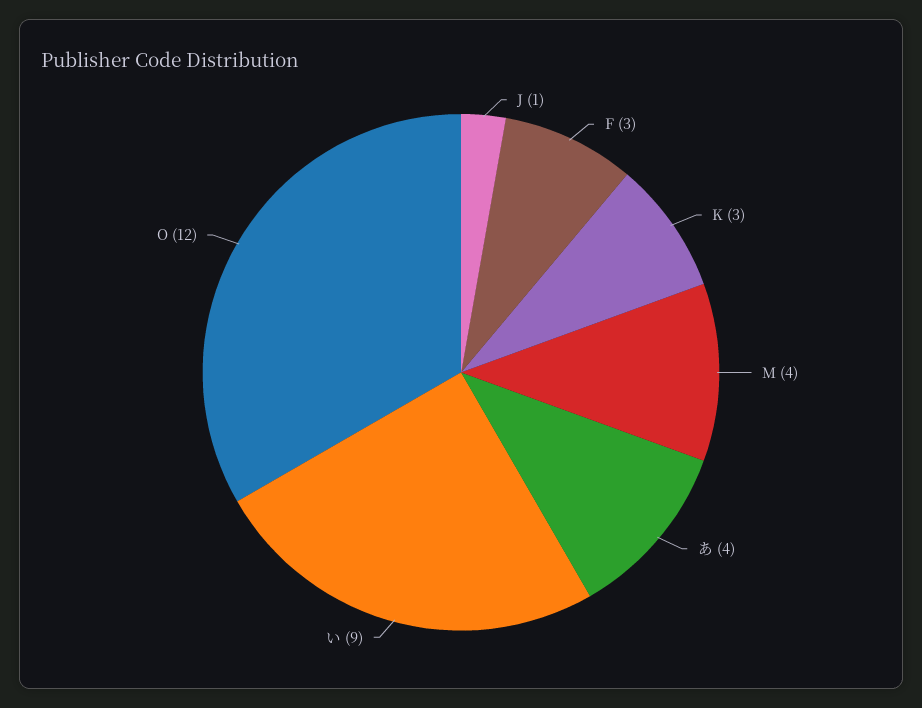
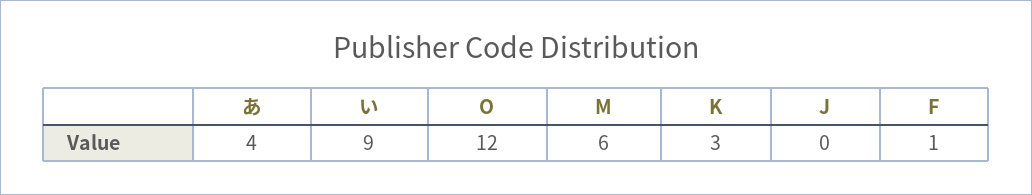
  {
-   "J": 1,
+   "J": 0,
-   "F": 3,
+   "F": 1,
    "K": 3,
-   "M": 4,
+   "M": 6,
    "あ": 4,
    "い": 9,
    "O": 12
  }

